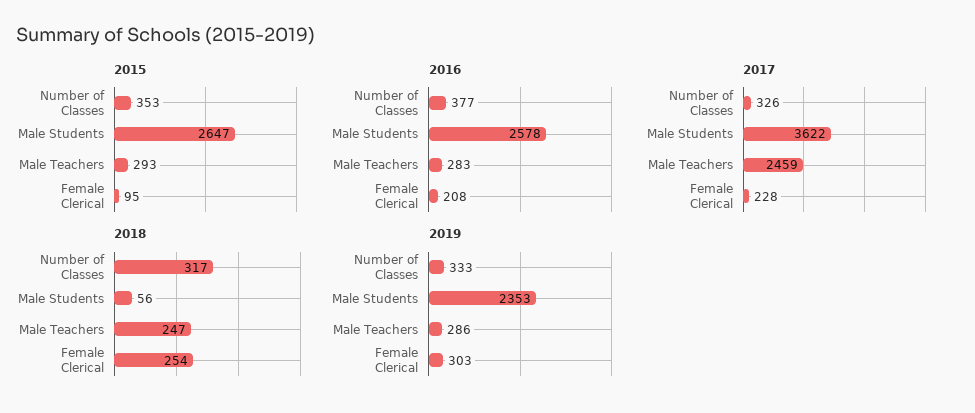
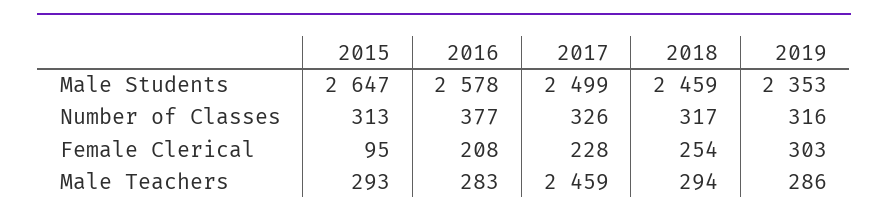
  {
    "2015": {
-     "Number of Classes": 353,
+     "Number of Classes": 313,
      "Male Students": 2647,
      "Male Teachers": 293,
      "Female Clerical": 95
    },
    "2016": {
      "Number of Classes": 377,
      "Male Students": 2578,
      "Male Teachers": 283,
      "Female Clerical": 208
    },
    "2017": {
      "Number of Classes": 326,
-     "Male Students": 3622,
+     "Male Students": 2499,
      "Male Teachers": 2459,
      "Female Clerical": 228
    },
    "2018": {
      "Number of Classes": 317,
-     "Male Students": 56,
+     "Male Students": 2459,
-     "Male Teachers": 247,
+     "Male Teachers": 294,
      "Female Clerical": 254
    },
    "2019": {
-     "Number of Classes": 333,
+     "Number of Classes": 316,
      "Male Students": 2353,
      "Male Teachers": 286,
      "Female Clerical": 303
    }
  }

